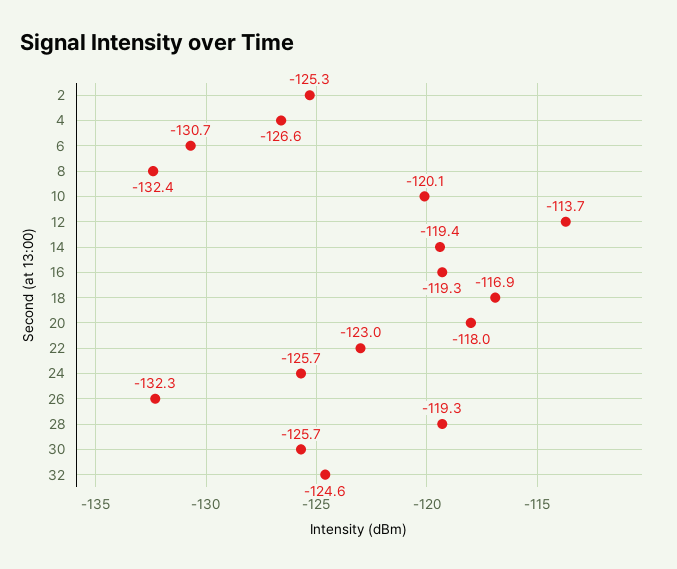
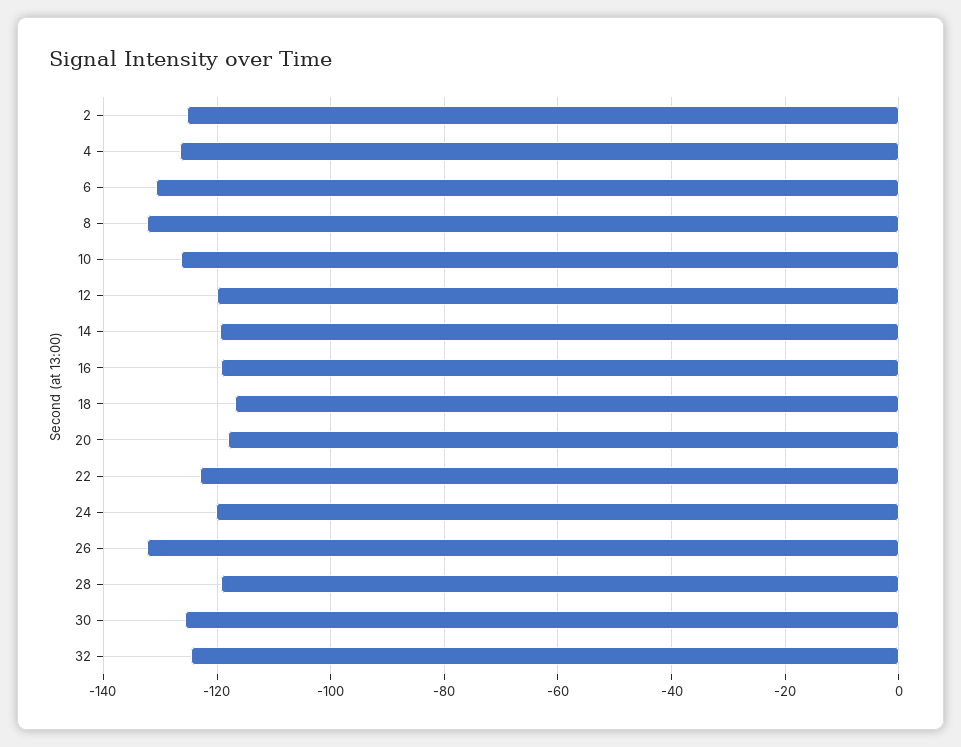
  {
    "2": -125.3,
    "4": -126.6,
    "6": -130.7,
    "8": -132.4,
-   "10": -120.1,
+   "10": -126,
-   "12": -113.7,
+   "12": -120,
    "14": -119.4,
    "16": -119.3,
    "18": -116.9,
    "20": -118,
    "22": -123,
-   "24": -125.7,
+   "24": -120,
    "26": -132.3,
    "28": -119.3,
    "30": -125.7,
    "32": -124.6
  }

